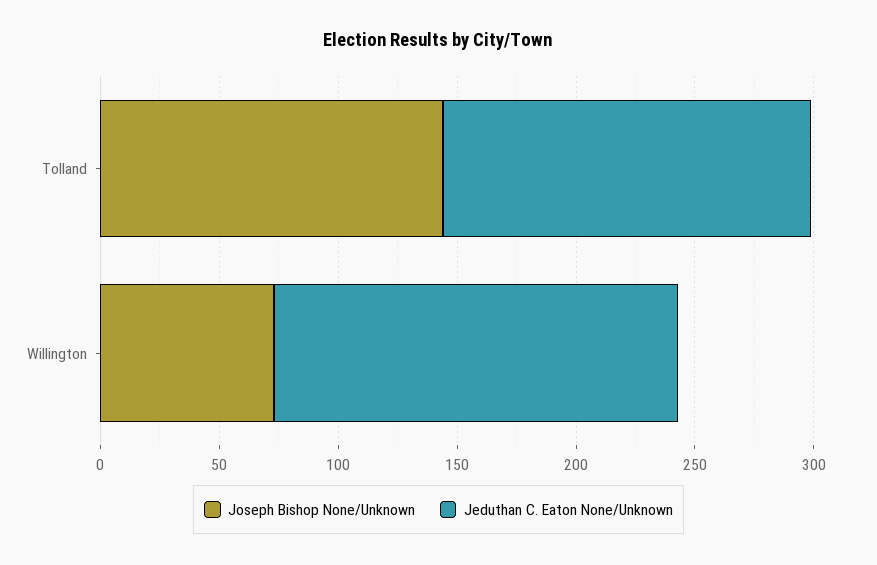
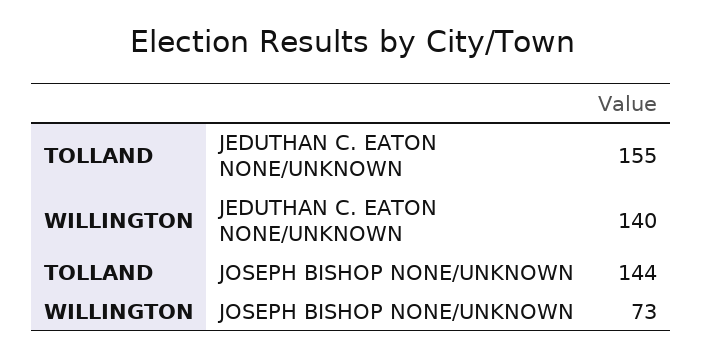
  {
    "Joseph Bishop None/Unknown": {
      "Tolland": 144,
      "Willington": 73
    },
    "Jeduthan C. Eaton None/Unknown": {
      "Tolland": 155,
-     "Willington": 170
+     "Willington": 140
    }
  }

